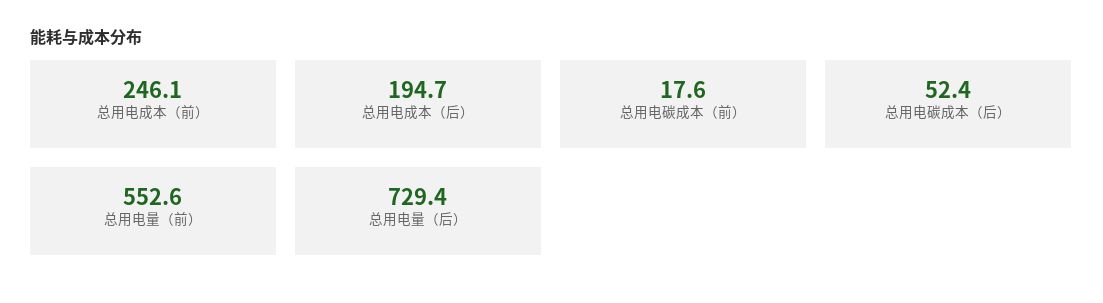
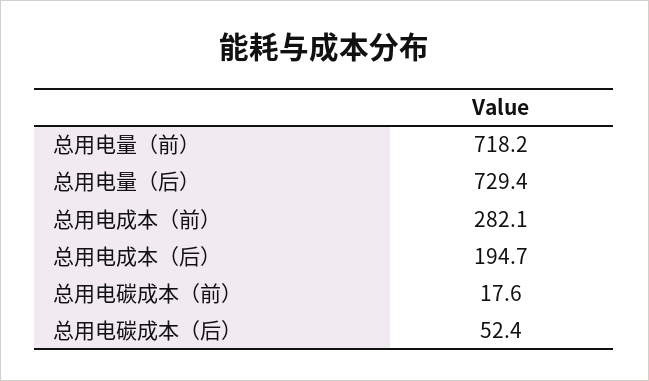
  {
-   "总用电成本（前）": 246.1,
+   "总用电成本（前）": 282.1,
    "总用电成本（后）": 194.7,
    "总用电碳成本（前）": 17.6,
    "总用电碳成本（后）": 52.4,
-   "总用电量（前）": 552.6,
+   "总用电量（前）": 718.2,
    "总用电量（后）": 729.4
  }

